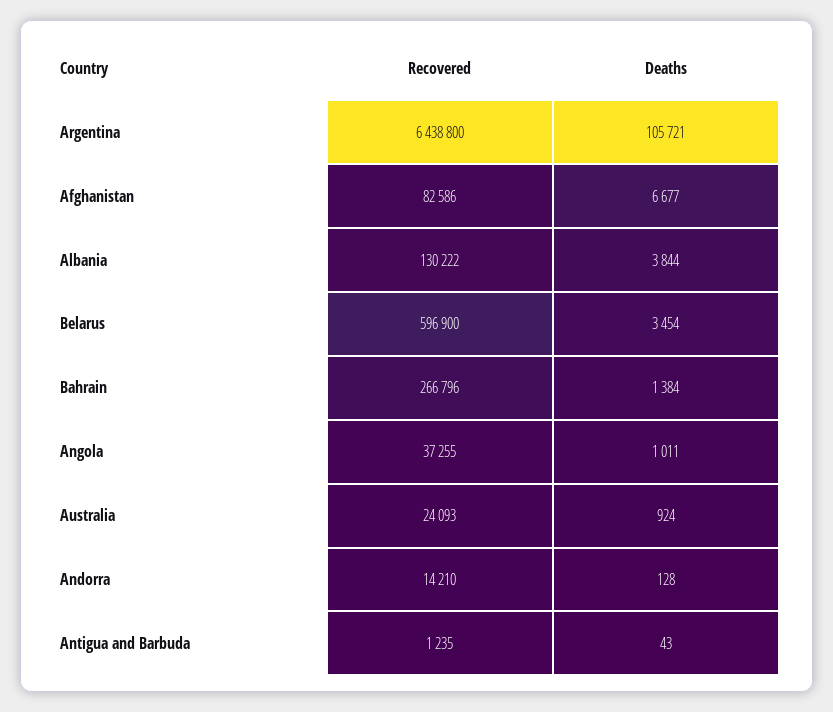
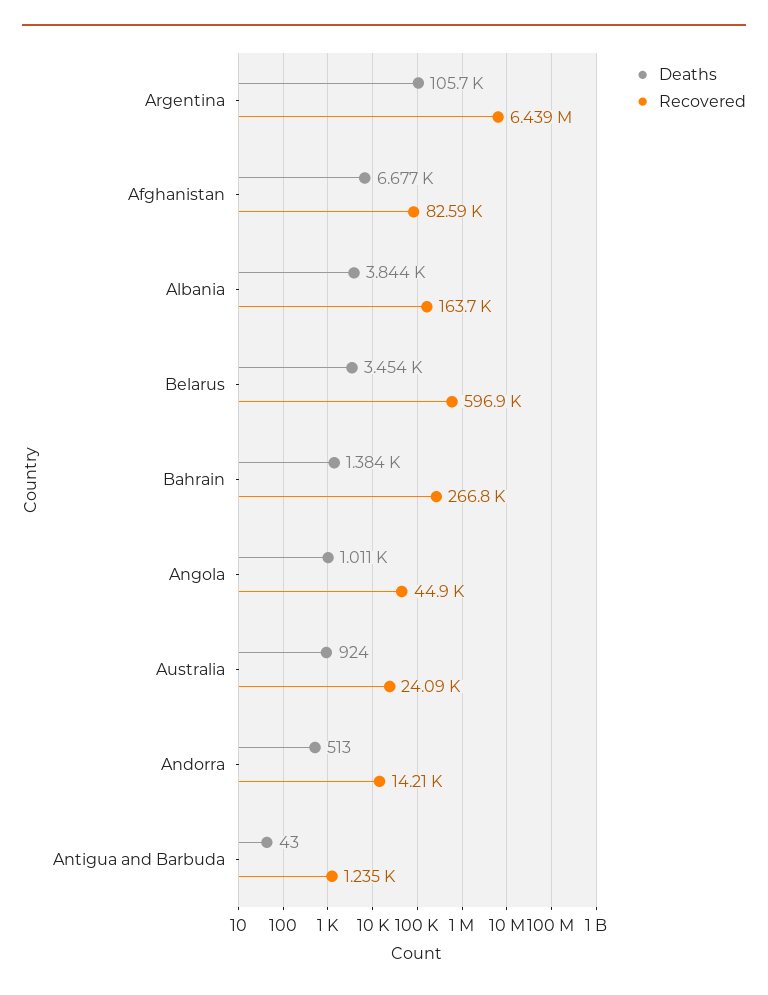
  {
    "Recovered": {
      "Argentina": 6438800,
      "Afghanistan": 82586,
-     "Albania": 130222,
+     "Albania": 163700,
      "Belarus": 596900,
      "Bahrain": 266796,
-     "Angola": 37255,
+     "Angola": 44900,
      "Australia": 24093,
      "Andorra": 14210,
      "Antigua and Barbuda": 1235
    },
    "Deaths": {
      "Argentina": 105721,
      "Afghanistan": 6677,
      "Albania": 3844,
      "Belarus": 3454,
      "Bahrain": 1384,
      "Angola": 1011,
      "Australia": 924,
-     "Andorra": 128,
+     "Andorra": 513,
      "Antigua and Barbuda": 43
    }
  }

